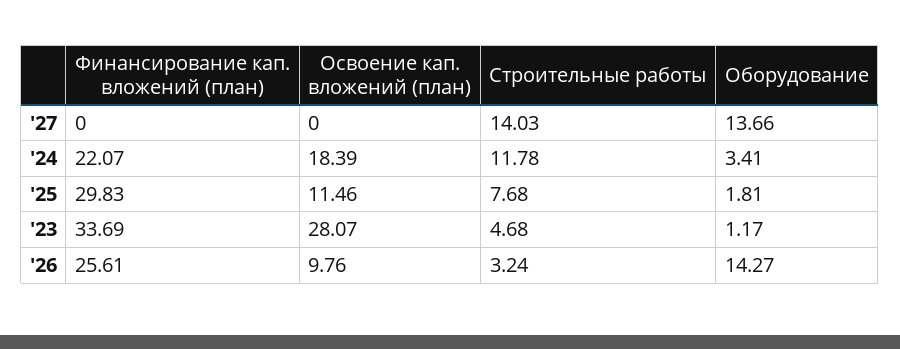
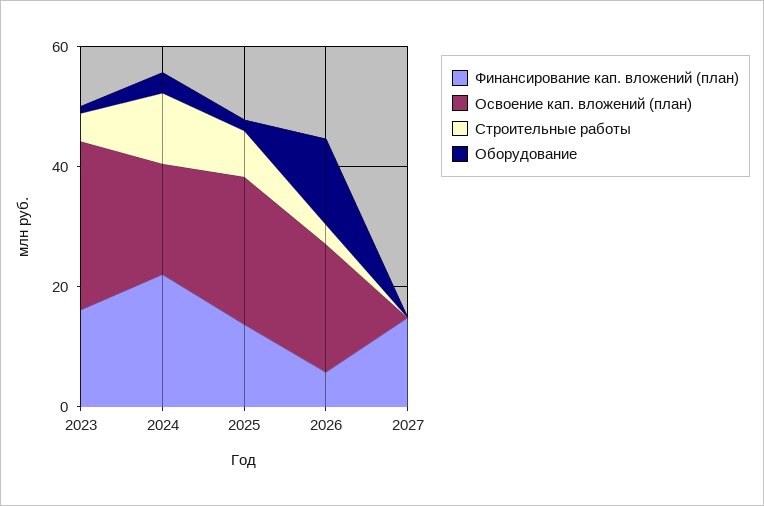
  {
    "Финансирование кап. вложений (план)": {
-     "'27": 0,
+     "'27": 15,
      "'24": 22.07,
-     "'25": 29.83,
+     "'25": 15,
-     "'23": 33.69,
+     "'23": 15,
-     "'26": 25.61
+     "'26": 5
    },
    "Освоение кап. вложений (план)": {
      "'27": 0,
      "'24": 18.39,
-     "'25": 11.46,
+     "'25": 25,
      "'23": 28.07,
-     "'26": 9.76
+     "'26": 20
    },
    "Строительные работы": {
-     "'27": 14.03,
+     "'27": 0,
      "'24": 11.78,
      "'25": 7.68,
      "'23": 4.68,
      "'26": 3.24
    },
    "Оборудование": {
-     "'27": 13.66,
+     "'27": 0,
      "'24": 3.41,
      "'25": 1.81,
      "'23": 1.17,
      "'26": 14.27
    }
  }

